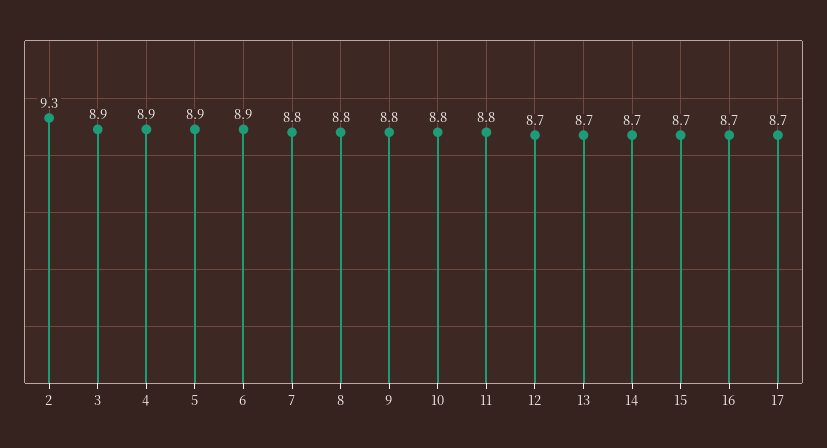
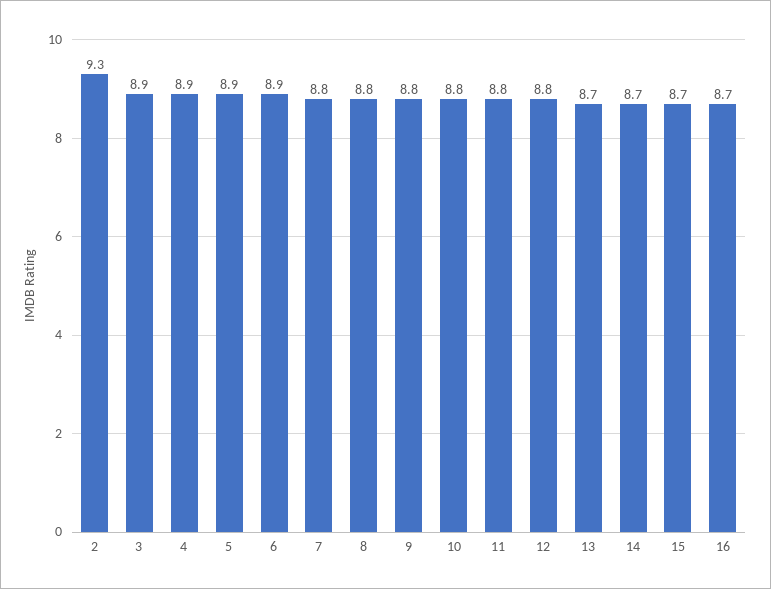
  {
    "2": 9.3,
    "3": 8.9,
    "4": 8.9,
    "5": 8.9,
    "6": 8.9,
    "7": 8.8,
    "8": 8.8,
    "9": 8.8,
    "10": 8.8,
    "11": 8.8,
-   "12": 8.7,
+   "12": 8.8,
    "13": 8.7,
    "14": 8.7,
    "15": 8.7,
-   "16": 8.7,
+   "16": 8.7
-   "17": 8.7
  }

